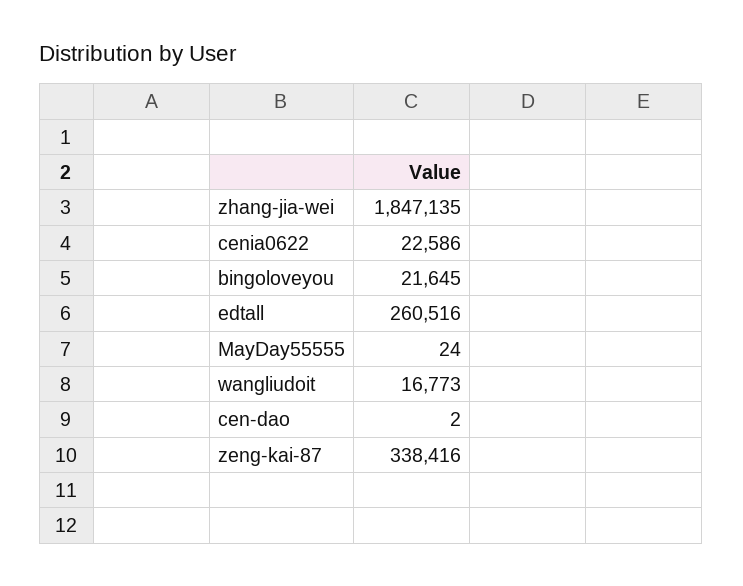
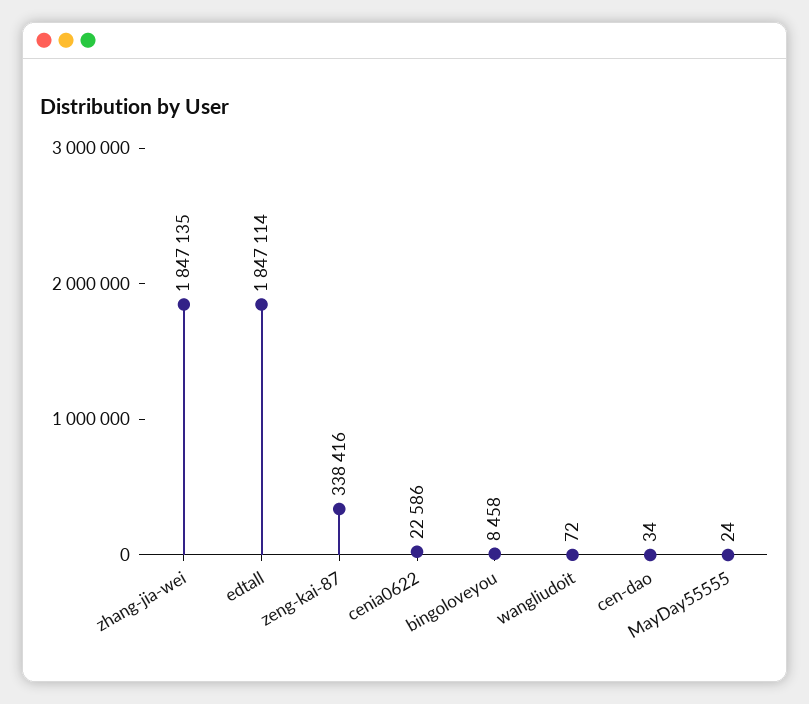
  {
    "zhang-jia-wei": 1847135,
    "cenia0622": 22586,
-   "bingoloveyou": 21645,
+   "bingoloveyou": 8458,
-   "edtall": 260516,
+   "edtall": 1847114,
    "MayDay55555": 24,
-   "wangliudoit": 16773,
+   "wangliudoit": 72,
-   "cen-dao": 2,
+   "cen-dao": 34,
    "zeng-kai-87": 338416
  }

